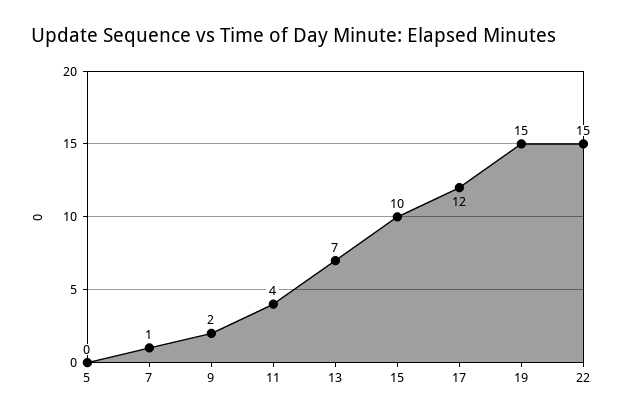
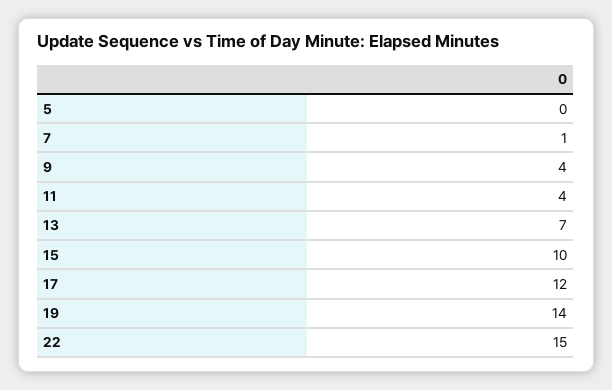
  {
    "5": 0,
    "7": 1,
-   "9": 2,
+   "9": 4,
    "11": 4,
    "13": 7,
    "15": 10,
    "17": 12,
-   "19": 15,
+   "19": 14,
    "22": 15
  }

